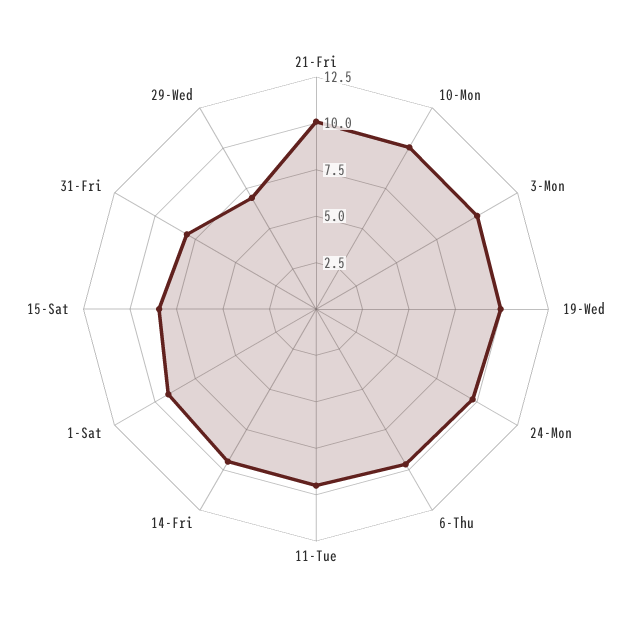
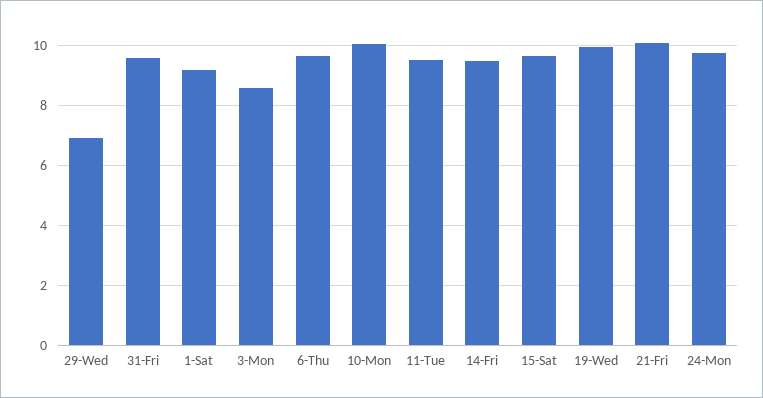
  {
    "21-Fri": 10,
    "10-Mon": 10,
-   "3-Mon": 10,
+   "3-Mon": 8.6,
    "19-Wed": 10,
    "24-Mon": 9.8,
    "6-Thu": 9.6,
    "11-Tue": 9.6,
    "14-Fri": 9.4,
    "1-Sat": 9.2,
-   "15-Sat": 8.5,
+   "15-Sat": 9.6,
-   "31-Fri": 8,
+   "31-Fri": 9.6,
    "29-Wed": 7
  }

